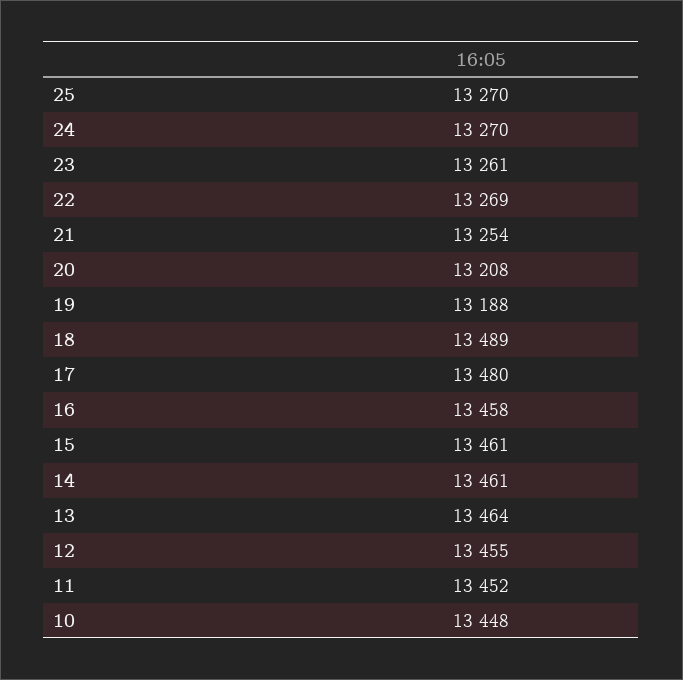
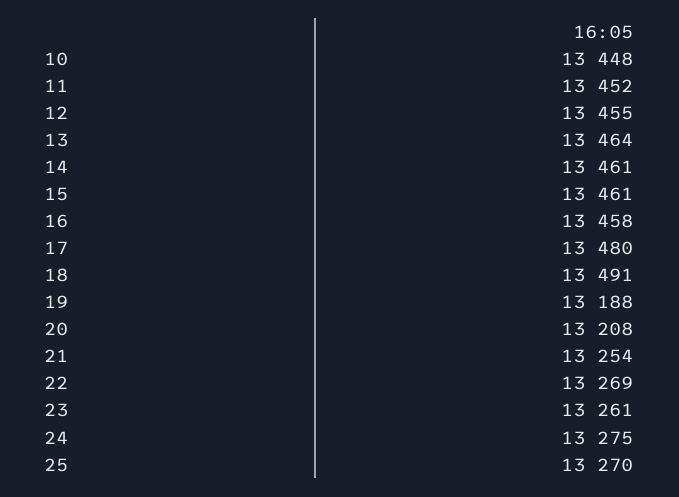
  {
    "25": 13270,
-   "24": 13270,
+   "24": 13275,
    "23": 13261,
    "22": 13269,
    "21": 13254,
    "20": 13208,
    "19": 13188,
-   "18": 13489,
+   "18": 13491,
    "17": 13480,
    "16": 13458,
    "15": 13461,
    "14": 13461,
    "13": 13464,
    "12": 13455,
    "11": 13452,
    "10": 13448
  }

